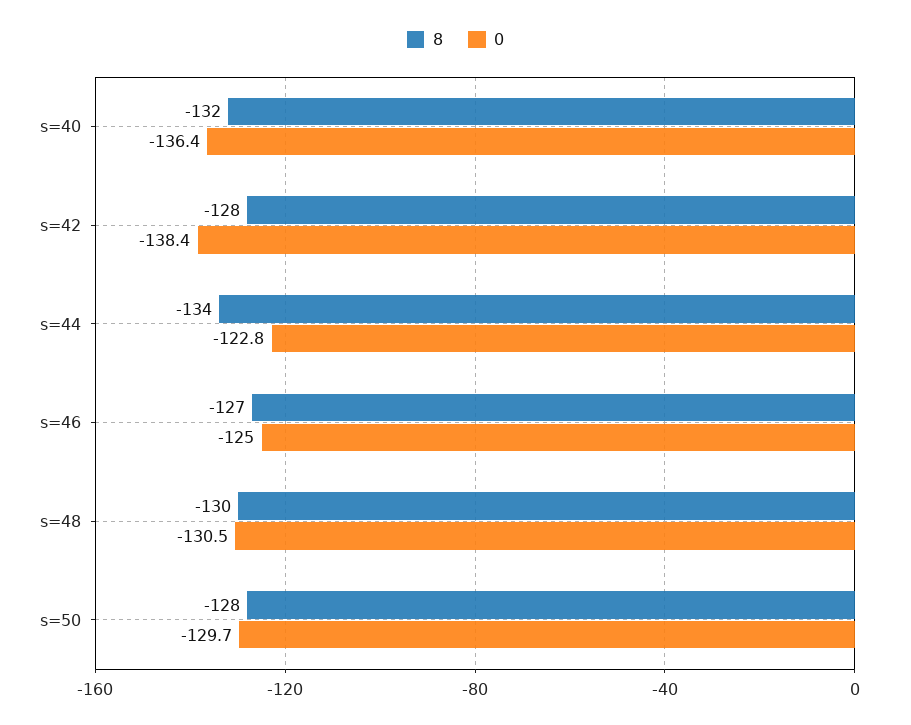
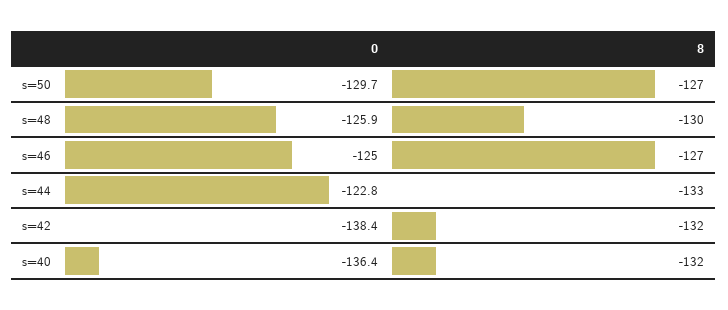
  {
    "8": {
      "s=40": -132,
-     "s=42": -128,
+     "s=42": -132,
-     "s=44": -134,
+     "s=44": -133,
      "s=46": -127,
      "s=48": -130,
-     "s=50": -128
+     "s=50": -127
    },
    "0": {
      "s=40": -136.4,
      "s=42": -138.4,
      "s=44": -122.8,
      "s=46": -125,
-     "s=48": -130.5,
+     "s=48": -125.9,
      "s=50": -129.7
    }
  }

